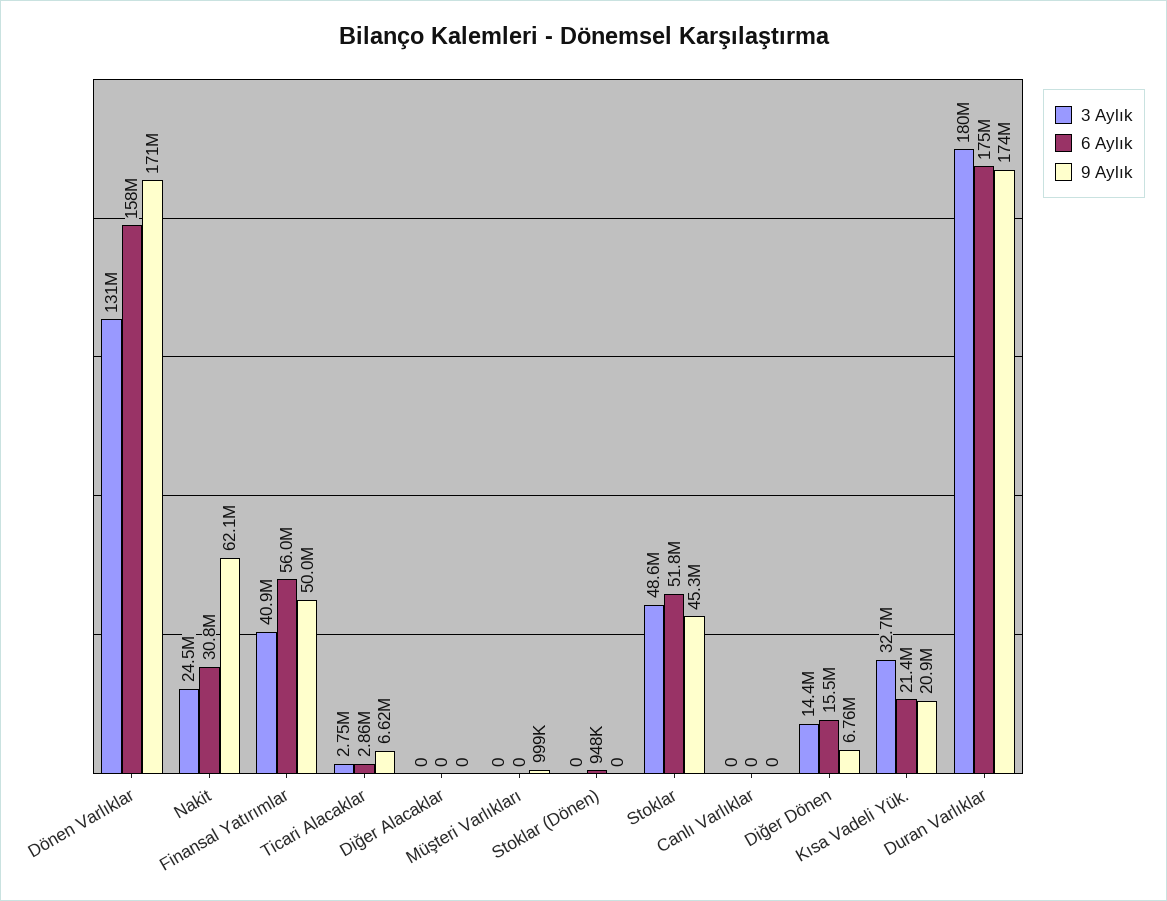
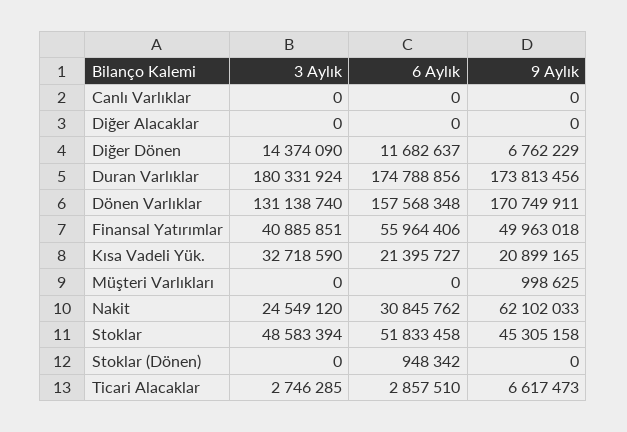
  {
    "3 Aylık": {
      "Dönen Varlıklar": 131138740,
      "Nakit": 24549120,
      "Finansal Yatırımlar": 40885851,
      "Ticari Alacaklar": 2746285,
      "Diğer Alacaklar": 0,
      "Müşteri Varlıkları": 0,
      "Stoklar (Dönen)": 0,
      "Stoklar": 48583394,
      "Canlı Varlıklar": 0,
      "Diğer Dönen": 14374090,
      "Kısa Vadeli Yük.": 32718590,
      "Duran Varlıklar": 180331924
    },
    "6 Aylık": {
      "Dönen Varlıklar": 157568348,
      "Nakit": 30845762,
      "Finansal Yatırımlar": 55964406,
      "Ticari Alacaklar": 2857510,
      "Diğer Alacaklar": 0,
      "Müşteri Varlıkları": 0,
      "Stoklar (Dönen)": 948342,
      "Stoklar": 51833458,
      "Canlı Varlıklar": 0,
-     "Diğer Dönen": 15500000,
+     "Diğer Dönen": 11682637,
      "Kısa Vadeli Yük.": 21395727,
      "Duran Varlıklar": 174788856
    },
    "9 Aylık": {
      "Dönen Varlıklar": 170749911,
      "Nakit": 62102033,
      "Finansal Yatırımlar": 49963018,
      "Ticari Alacaklar": 6617473,
      "Diğer Alacaklar": 0,
      "Müşteri Varlıkları": 998625,
      "Stoklar (Dönen)": 0,
      "Stoklar": 45305158,
      "Canlı Varlıklar": 0,
      "Diğer Dönen": 6762229,
      "Kısa Vadeli Yük.": 20899165,
      "Duran Varlıklar": 173813456
    }
  }

